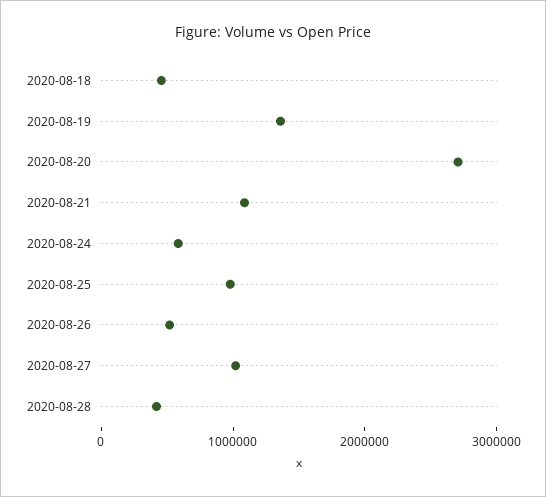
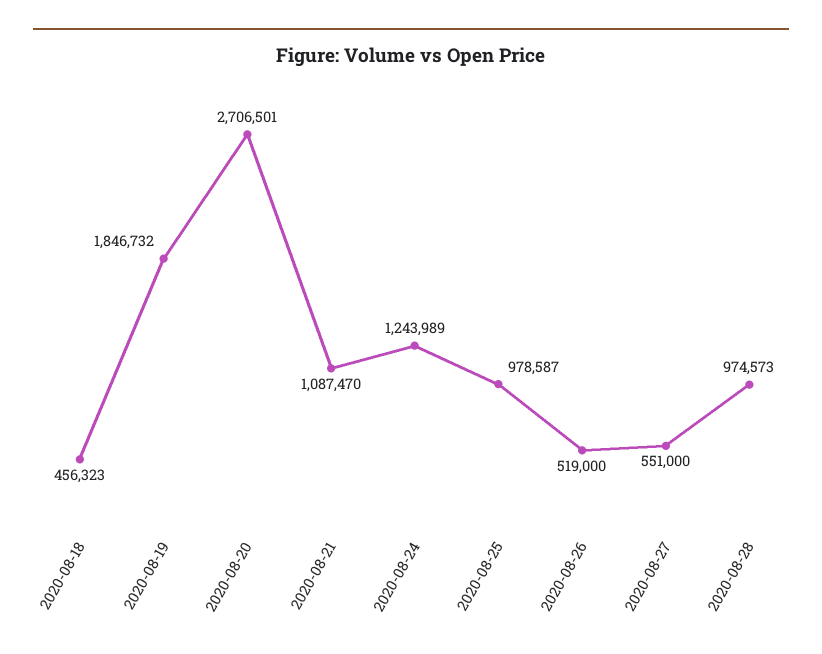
  {
    "2020-08-18": 456323,
-   "2020-08-19": 1400000,
+   "2020-08-19": 1846732,
    "2020-08-20": 2706501,
    "2020-08-21": 1087470,
-   "2020-08-24": 600000,
+   "2020-08-24": 1243989,
    "2020-08-25": 978587,
    "2020-08-26": 519000,
-   "2020-08-27": 1000000,
+   "2020-08-27": 551000,
-   "2020-08-28": 400000
+   "2020-08-28": 974573
  }

